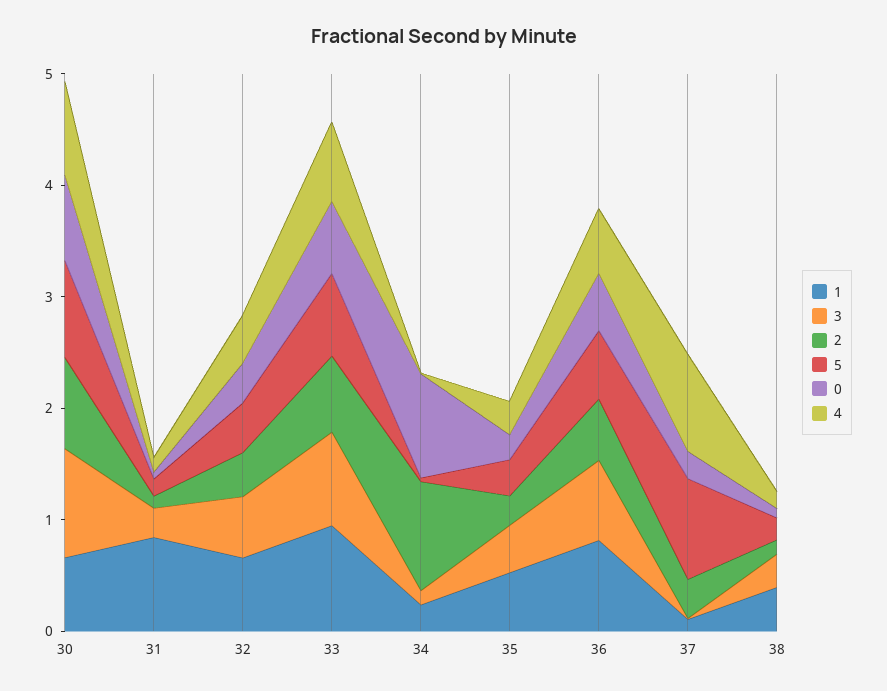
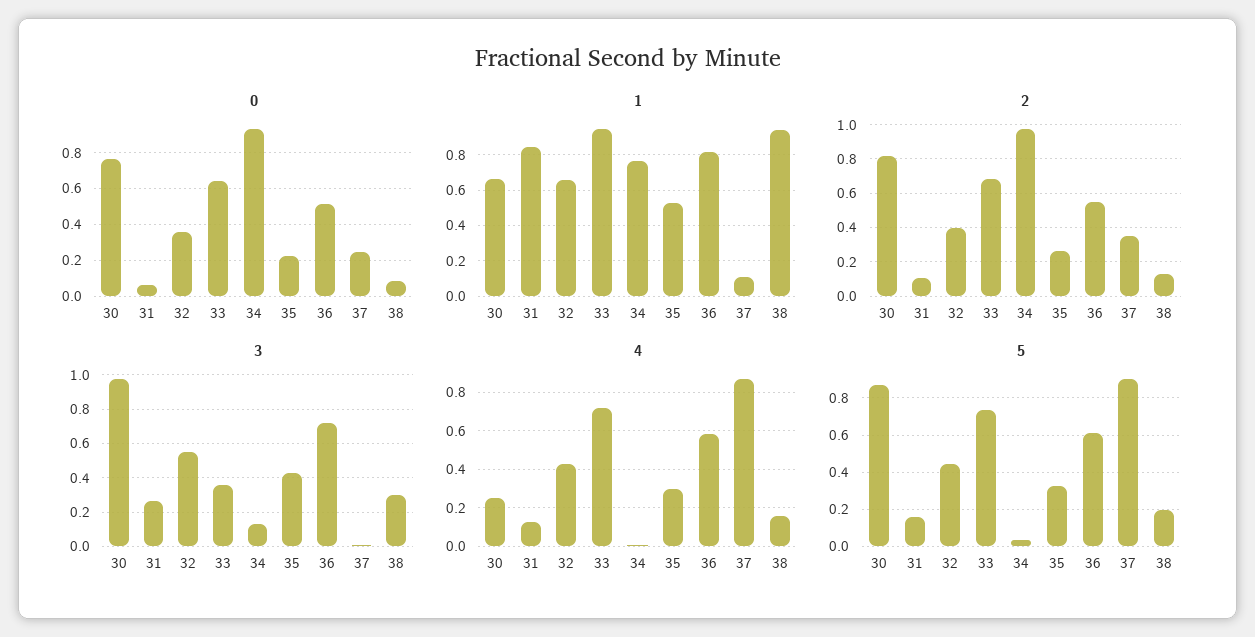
  {
    "1": {
      "30": 0.65,
      "31": 0.85,
      "32": 0.65,
      "33": 0.95,
-     "34": 0.2,
+     "34": 0.75,
      "35": 0.55,
      "36": 0.8,
      "37": 0.1,
-     "38": 0.4
+     "38": 0.95
    },
    "3": {
      "30": 1,
      "31": 0.25,
      "32": 0.55,
-     "33": 0.8,
+     "33": 0.35,
      "34": 0.15,
      "35": 0.45,
      "36": 0.7,
      "37": 0,
      "38": 0.3
    },
    "2": {
      "30": 0.8,
      "31": 0.1,
      "32": 0.4,
      "33": 0.7,
      "34": 1,
      "35": 0.25,
      "36": 0.55,
      "37": 0.35,
      "38": 0.15
    },
    "5": {
      "30": 0.85,
      "31": 0.15,
      "32": 0.45,
      "33": 0.75,
      "34": 0.05,
      "35": 0.35,
      "36": 0.6,
      "37": 0.9,
      "38": 0.2
    },
    "0": {
      "30": 0.75,
      "31": 0.05,
      "32": 0.35,
      "33": 0.65,
      "34": 0.95,
      "35": 0.2,
      "36": 0.5,
      "37": 0.25,
      "38": 0.1
    },
    "4": {
-     "30": 0.8,
+     "30": 0.25,
      "31": 0.15,
      "32": 0.45,
      "33": 0.7,
      "34": 0,
      "35": 0.3,
      "36": 0.6,
      "37": 0.85,
      "38": 0.15
    }
  }

